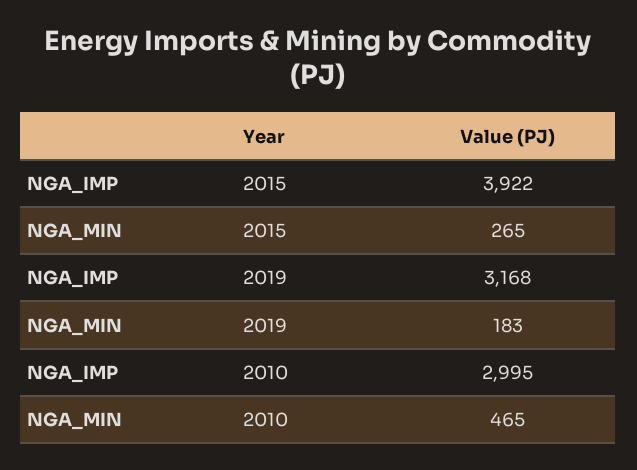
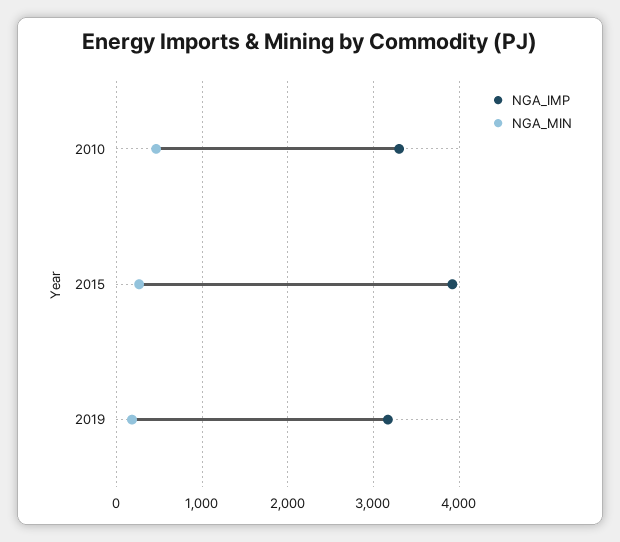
  {
    "NGA_IMP": {
      "2015": 3922,
      "2019": 3168,
-     "2010": 2995
+     "2010": 3300
    },
    "NGA_MIN": {
      "2015": 265,
      "2019": 183,
      "2010": 465
    }
  }

